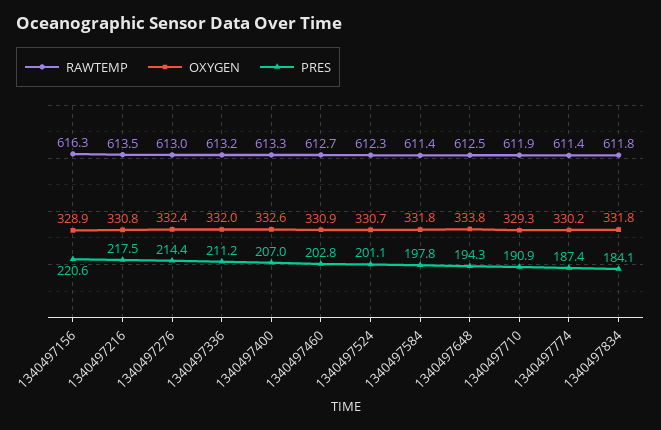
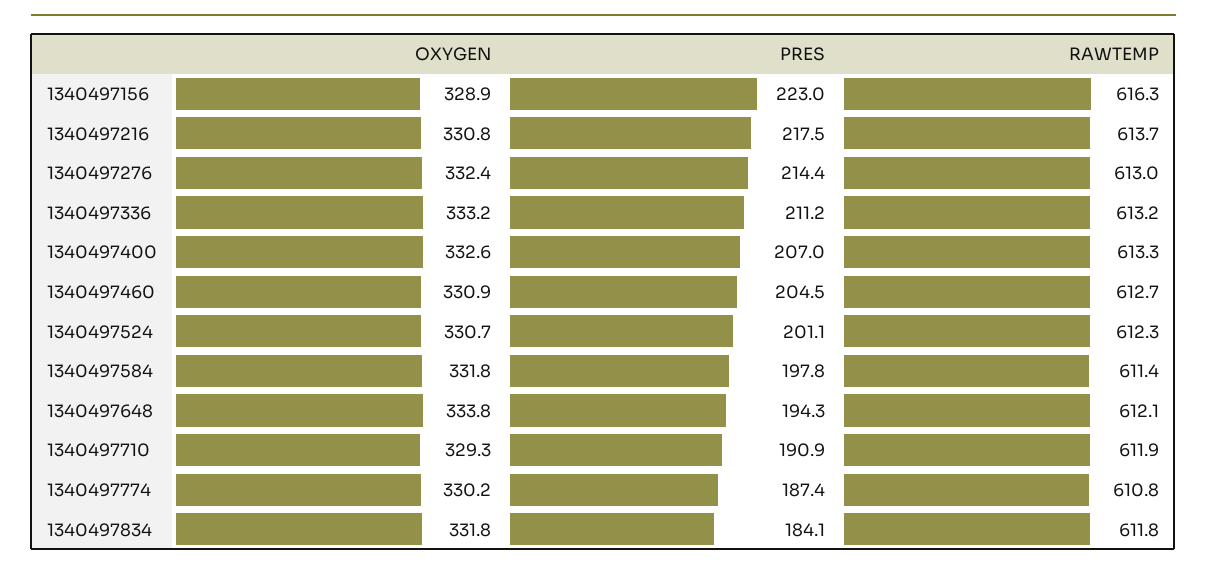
  {
    "RAWTEMP": {
      "1340497156": 616.3,
-     "1340497216": 613.5,
+     "1340497216": 613.7,
      "1340497276": 613,
      "1340497336": 613.2,
      "1340497400": 613.3,
      "1340497460": 612.7,
      "1340497524": 612.3,
      "1340497584": 611.4,
-     "1340497648": 612.5,
+     "1340497648": 612.1,
      "1340497710": 611.9,
-     "1340497774": 611.4,
+     "1340497774": 610.8,
      "1340497834": 611.8
    },
    "OXYGEN": {
      "1340497156": 328.9,
      "1340497216": 330.8,
      "1340497276": 332.4,
-     "1340497336": 332,
+     "1340497336": 333.2,
      "1340497400": 332.6,
      "1340497460": 330.9,
      "1340497524": 330.7,
      "1340497584": 331.8,
      "1340497648": 333.8,
      "1340497710": 329.3,
      "1340497774": 330.2,
      "1340497834": 331.8
    },
    "PRES": {
-     "1340497156": 220.6,
+     "1340497156": 223,
      "1340497216": 217.5,
      "1340497276": 214.4,
      "1340497336": 211.2,
      "1340497400": 207,
-     "1340497460": 202.8,
+     "1340497460": 204.5,
      "1340497524": 201.1,
      "1340497584": 197.8,
      "1340497648": 194.3,
      "1340497710": 190.9,
      "1340497774": 187.4,
      "1340497834": 184.1
    }
  }

